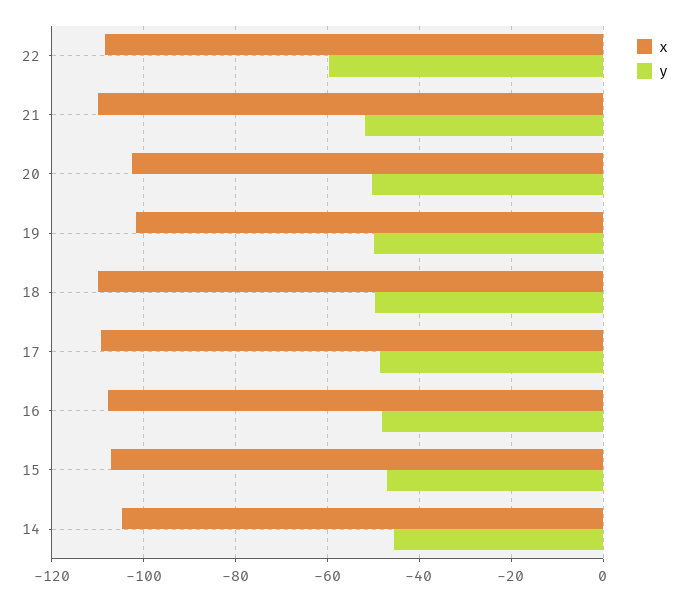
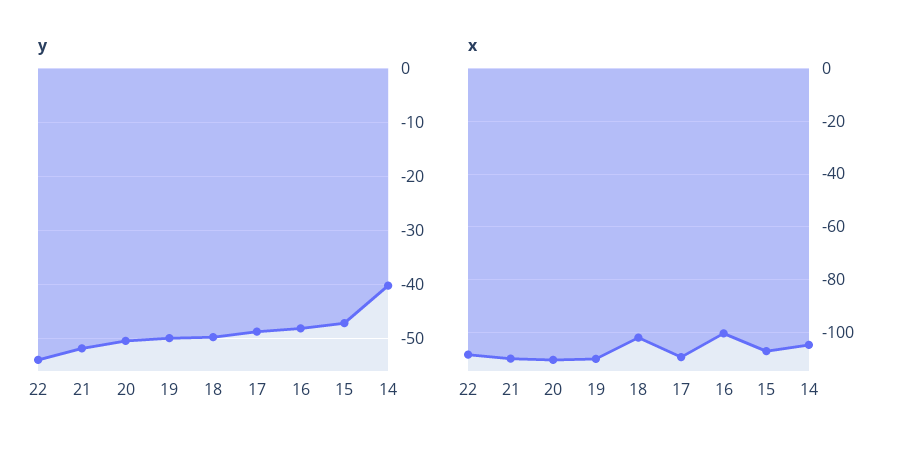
  {
    "x": {
      "22": -108,
      "21": -110,
-     "20": -102,
+     "20": -110,
-     "19": -102,
+     "19": -110,
-     "18": -110,
+     "18": -102.5,
      "17": -110,
-     "16": -108,
+     "16": -100,
      "15": -108,
      "14": -104
    },
    "y": {
-     "22": -60,
+     "22": -54,
      "21": -52,
      "20": -50,
      "19": -50,
      "18": -50,
      "17": -48,
      "16": -48,
      "15": -48,
-     "14": -46
+     "14": -40
    }
  }

